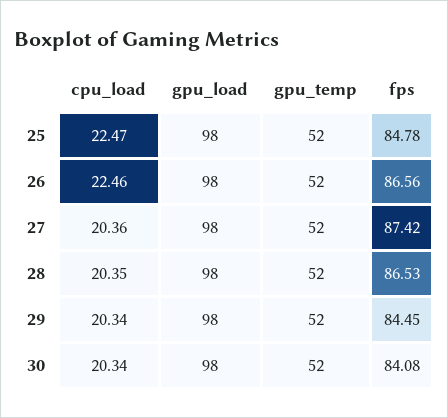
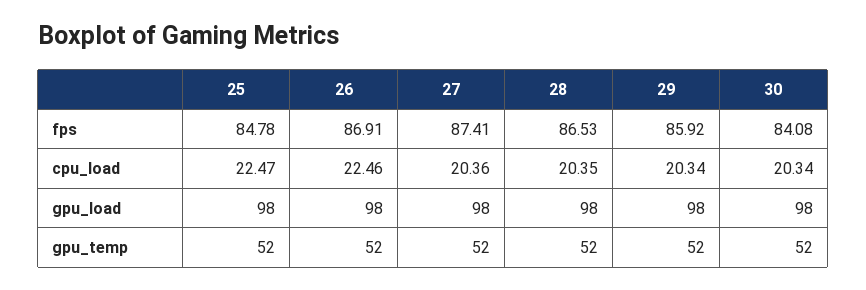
  {
    "cpu_load": {
      "25": 22.47,
      "26": 22.46,
      "27": 20.36,
      "28": 20.35,
      "29": 20.34,
      "30": 20.34
    },
    "gpu_load": {
      "25": 98,
      "26": 98,
      "27": 98,
      "28": 98,
      "29": 98,
      "30": 98
    },
    "gpu_temp": {
      "25": 52,
      "26": 52,
      "27": 52,
      "28": 52,
      "29": 52,
      "30": 52
    },
    "fps": {
      "25": 84.78,
-     "26": 86.56,
+     "26": 86.91,
-     "27": 87.42,
+     "27": 87.41,
      "28": 86.53,
-     "29": 84.45,
+     "29": 85.92,
      "30": 84.08
    }
  }

